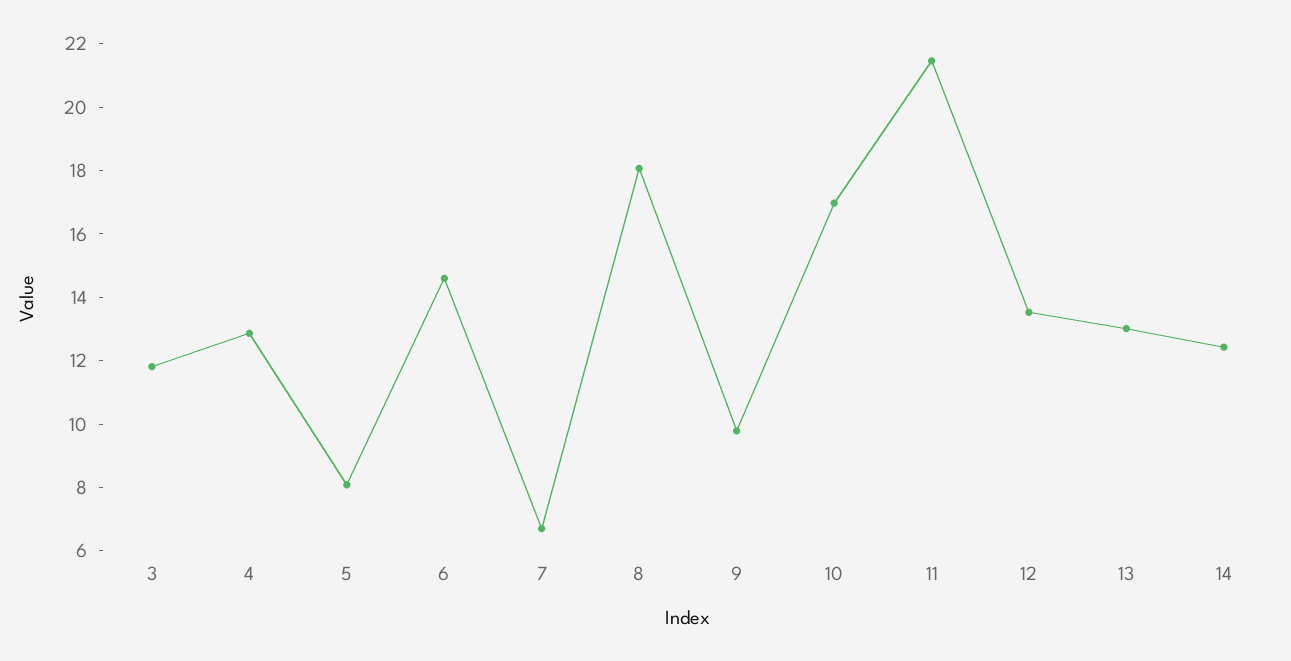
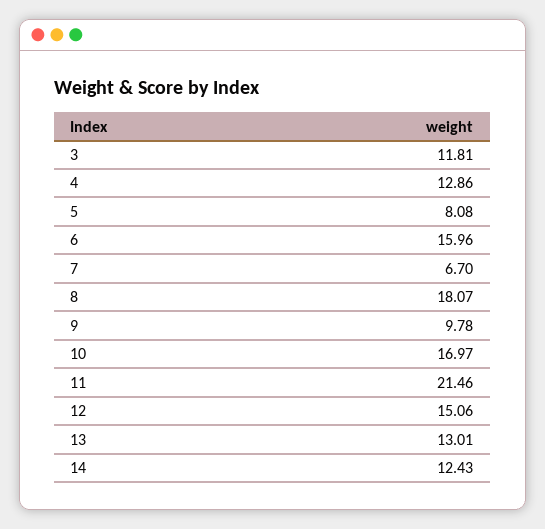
  {
    "3": 11.81,
    "4": 12.86,
    "5": 8.08,
-   "6": 14.5,
+   "6": 15.96,
    "7": 6.7,
    "8": 18.07,
    "9": 9.78,
    "10": 16.97,
    "11": 21.46,
-   "12": 13.5,
+   "12": 15.06,
    "13": 13.01,
    "14": 12.43
  }

